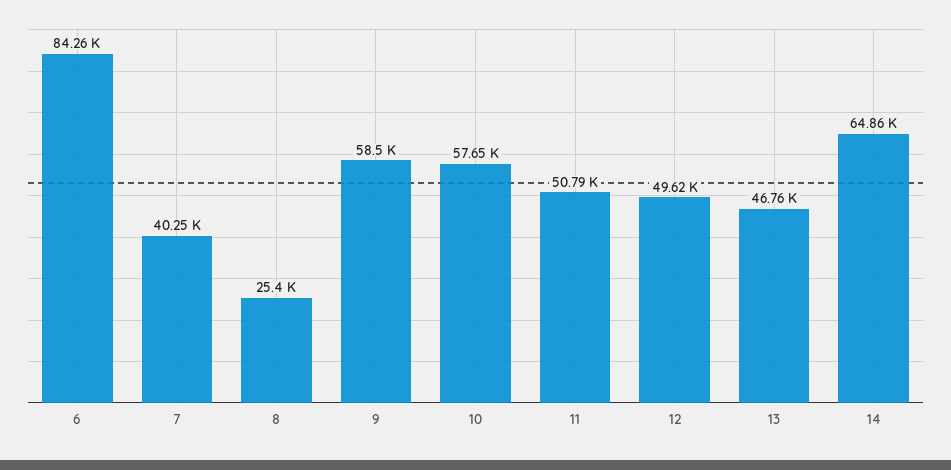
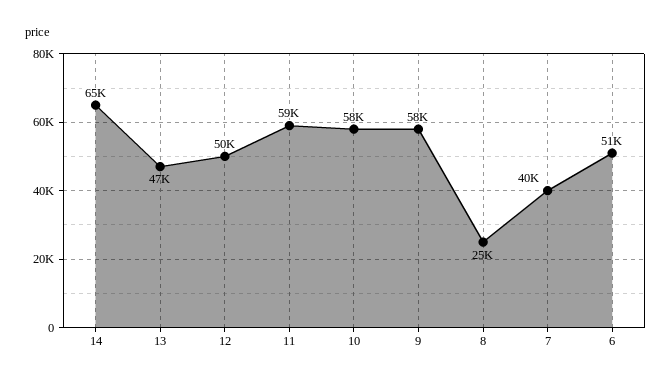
  {
-   "6": 84260,
+   "6": 51000,
    "7": 40250,
    "8": 25400,
    "9": 58500,
    "10": 57650,
-   "11": 50790,
+   "11": 59000,
    "12": 49620,
    "13": 46760,
    "14": 64860
  }

